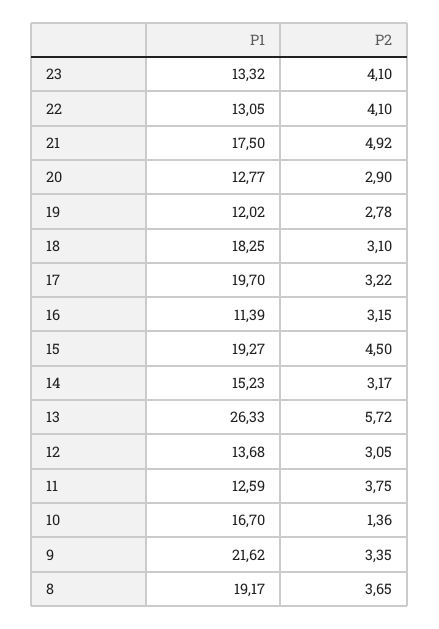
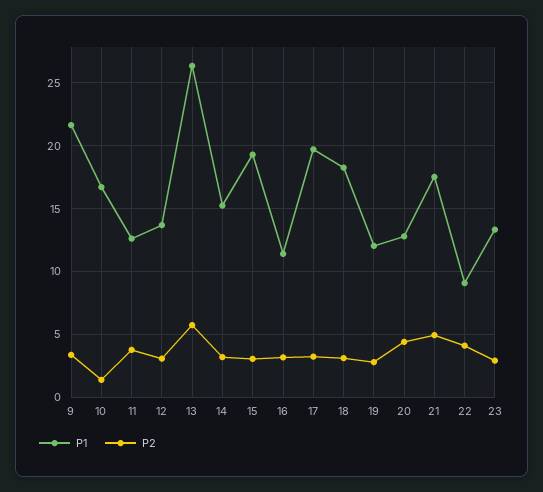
  {
    "P1": {
      "23": 13.32,
-     "22": 13.05,
+     "22": 9,
      "21": 17.5,
      "20": 12.77,
      "19": 12.02,
      "18": 18.25,
      "17": 19.7,
      "16": 11.39,
      "15": 19.27,
      "14": 15.23,
      "13": 26.33,
      "12": 13.68,
      "11": 12.59,
      "10": 16.7,
-     "9": 21.62,
+     "9": 21.62
-     "8": 19.17
    },
    "P2": {
-     "23": 4.1,
+     "23": 3,
      "22": 4.1,
      "21": 4.92,
-     "20": 2.9,
+     "20": 4.5,
      "19": 2.78,
      "18": 3.1,
      "17": 3.22,
      "16": 3.15,
-     "15": 4.5,
+     "15": 3,
      "14": 3.17,
      "13": 5.72,
      "12": 3.05,
      "11": 3.75,
      "10": 1.36,
-     "9": 3.35,
+     "9": 3.35
-     "8": 3.65
    }
  }

